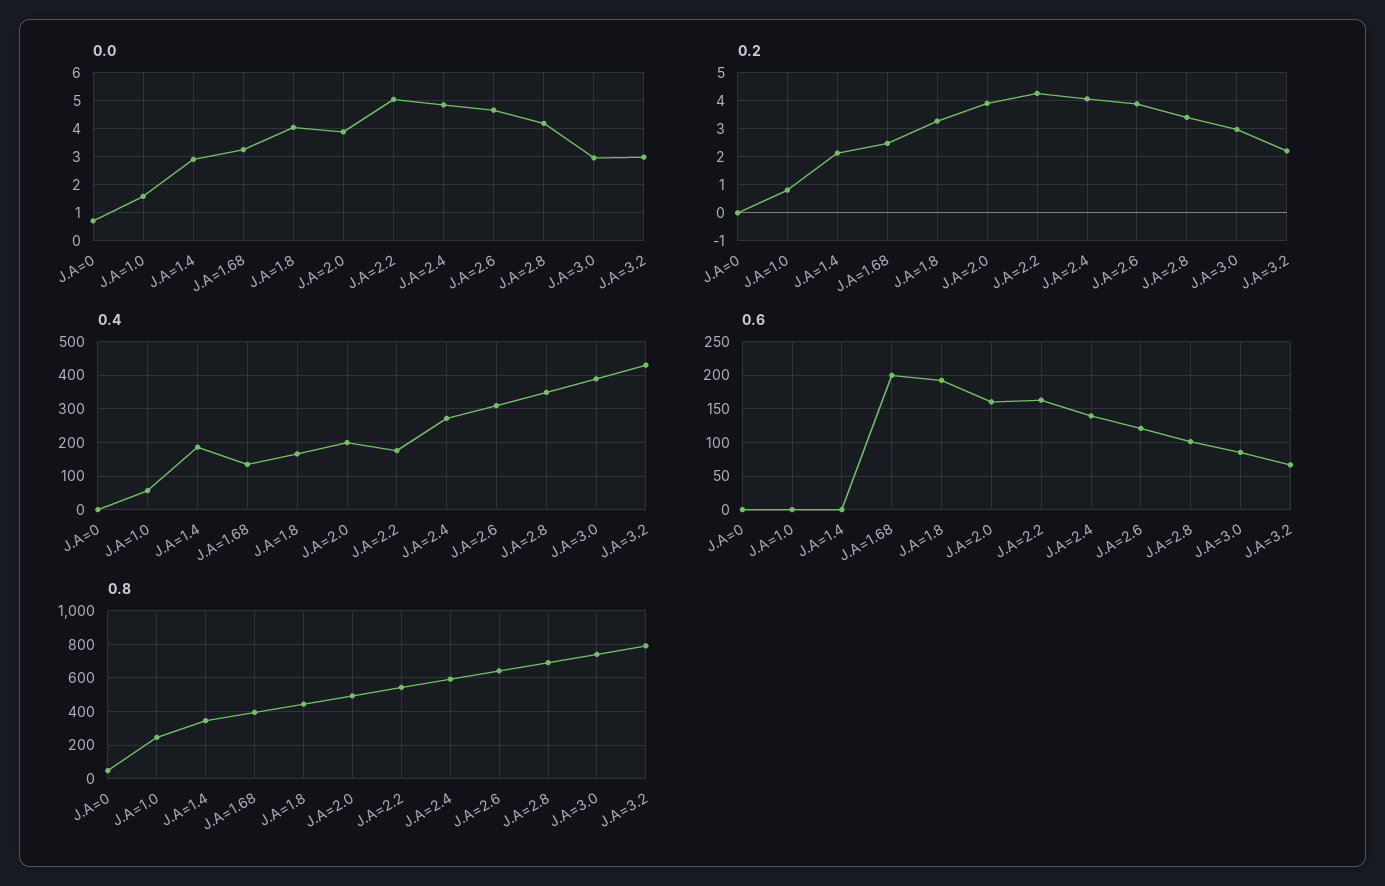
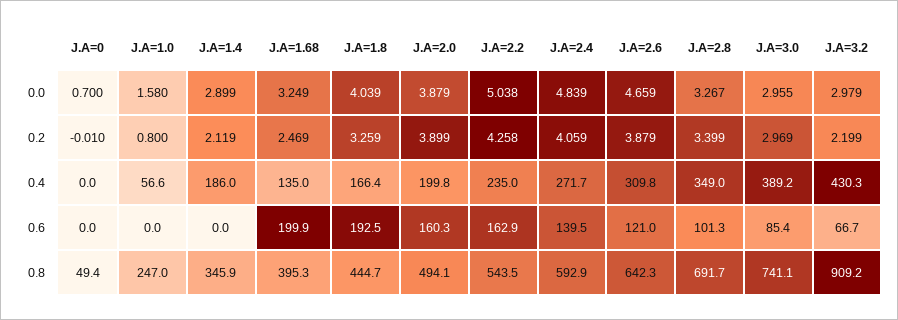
  {
    "0.0": {
      "J.A=0": 0.7,
      "J.A=1.0": 1.58,
      "J.A=1.4": 2.899,
      "J.A=1.68": 3.249,
      "J.A=1.8": 4.039,
      "J.A=2.0": 3.879,
      "J.A=2.2": 5.038,
      "J.A=2.4": 4.839,
      "J.A=2.6": 4.659,
-     "J.A=2.8": 4.25,
+     "J.A=2.8": 3.267,
      "J.A=3.0": 2.955,
      "J.A=3.2": 2.979
    },
    "0.2": {
      "J.A=0": -0.01,
      "J.A=1.0": 0.8,
      "J.A=1.4": 2.119,
      "J.A=1.68": 2.469,
      "J.A=1.8": 3.259,
      "J.A=2.0": 3.899,
      "J.A=2.2": 4.258,
      "J.A=2.4": 4.059,
      "J.A=2.6": 3.879,
      "J.A=2.8": 3.399,
      "J.A=3.0": 2.969,
      "J.A=3.2": 2.199
    },
    "0.4": {
      "J.A=0": 0,
      "J.A=1.0": 56.6,
      "J.A=1.4": 186,
      "J.A=1.68": 135,
      "J.A=1.8": 166.4,
      "J.A=2.0": 199.8,
-     "J.A=2.2": 180,
+     "J.A=2.2": 235,
      "J.A=2.4": 271.7,
      "J.A=2.6": 309.8,
      "J.A=2.8": 349,
      "J.A=3.0": 389.2,
      "J.A=3.2": 430.3
    },
    "0.6": {
      "J.A=0": 0,
      "J.A=1.0": 0,
      "J.A=1.4": 0,
      "J.A=1.68": 199.9,
      "J.A=1.8": 192.5,
      "J.A=2.0": 160.3,
      "J.A=2.2": 162.9,
      "J.A=2.4": 139.5,
      "J.A=2.6": 121,
      "J.A=2.8": 101.3,
      "J.A=3.0": 85.4,
      "J.A=3.2": 66.7
    },
    "0.8": {
      "J.A=0": 49.4,
      "J.A=1.0": 247,
      "J.A=1.4": 345.9,
      "J.A=1.68": 395.3,
      "J.A=1.8": 444.7,
      "J.A=2.0": 494.1,
      "J.A=2.2": 543.5,
      "J.A=2.4": 592.9,
      "J.A=2.6": 642.3,
      "J.A=2.8": 691.7,
      "J.A=3.0": 741.1,
-     "J.A=3.2": 800
+     "J.A=3.2": 909.2
    }
  }

